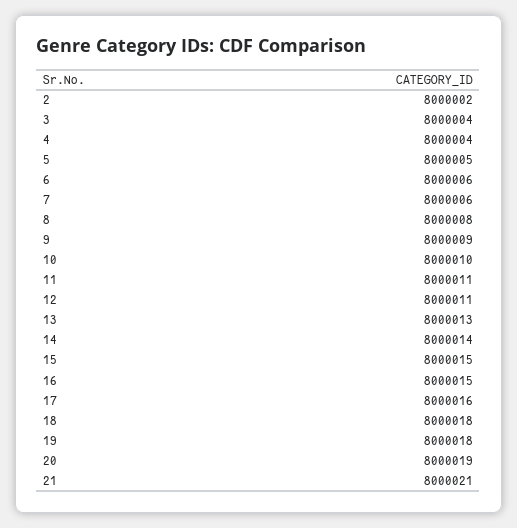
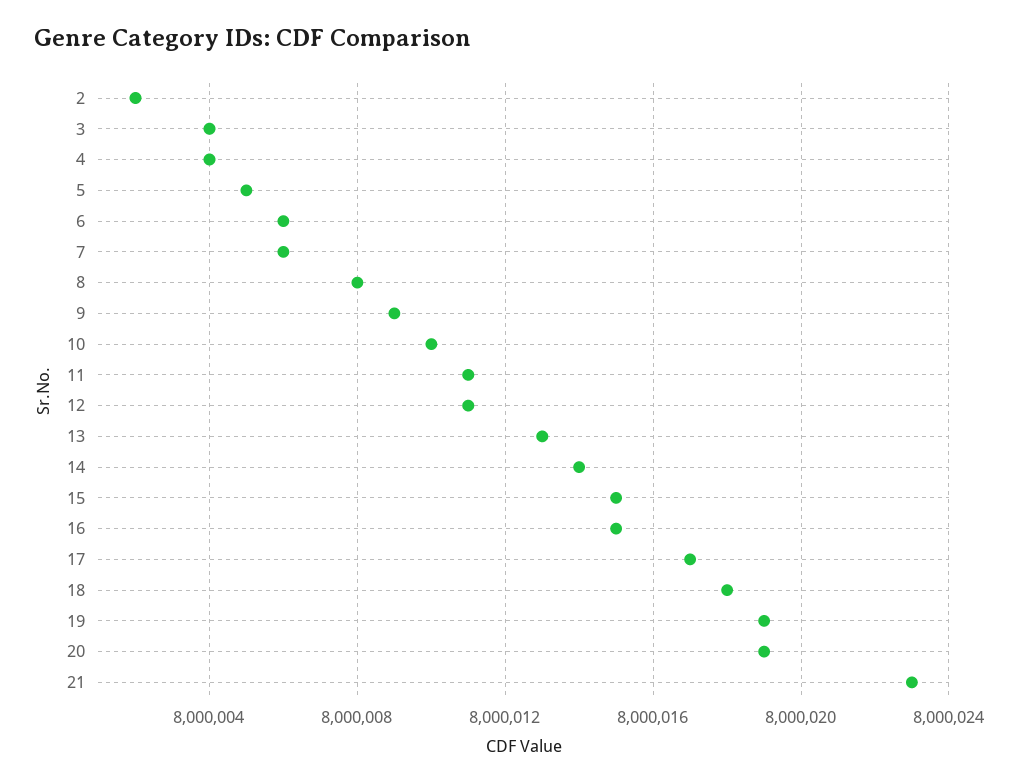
  {
    "2": 8000002,
    "3": 8000004,
    "4": 8000004,
    "5": 8000005,
    "6": 8000006,
    "7": 8000006,
    "8": 8000008,
    "9": 8000009,
    "10": 8000010,
    "11": 8000011,
    "12": 8000011,
    "13": 8000013,
    "14": 8000014,
    "15": 8000015,
    "16": 8000015,
-   "17": 8000016,
+   "17": 8000017,
    "18": 8000018,
-   "19": 8000018,
+   "19": 8000019,
    "20": 8000019,
-   "21": 8000021
+   "21": 8000023
  }

